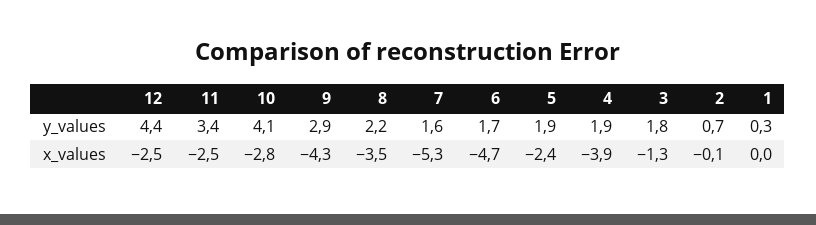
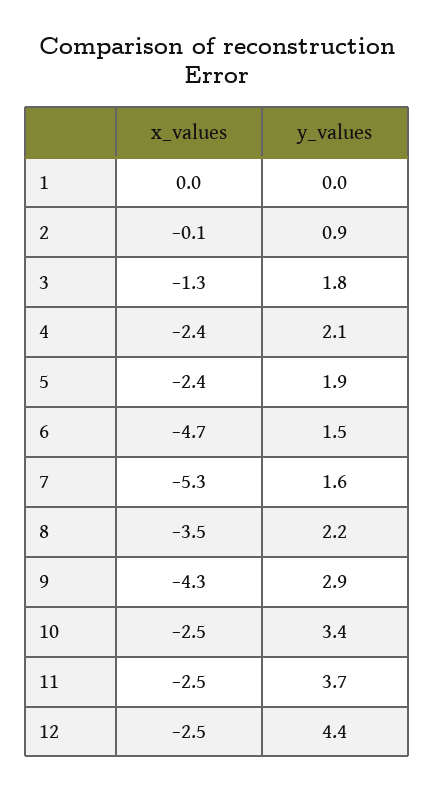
  {
    "12": {
      "y_values": 4.4,
      "x_values": -2.5
    },
    "11": {
-     "y_values": 3.4,
+     "y_values": 3.7,
      "x_values": -2.5
    },
    "10": {
-     "y_values": 4.1,
+     "y_values": 3.4,
-     "x_values": -2.8
+     "x_values": -2.5
    },
    "9": {
      "y_values": 2.9,
      "x_values": -4.3
    },
    "8": {
      "y_values": 2.2,
      "x_values": -3.5
    },
    "7": {
      "y_values": 1.6,
      "x_values": -5.3
    },
    "6": {
-     "y_values": 1.7,
+     "y_values": 1.5,
      "x_values": -4.7
    },
    "5": {
      "y_values": 1.9,
      "x_values": -2.4
    },
    "4": {
-     "y_values": 1.9,
+     "y_values": 2.1,
-     "x_values": -3.9
+     "x_values": -2.4
    },
    "3": {
      "y_values": 1.8,
      "x_values": -1.3
    },
    "2": {
-     "y_values": 0.7,
+     "y_values": 0.9,
      "x_values": -0.1
    },
    "1": {
-     "y_values": 0.3,
+     "y_values": 0,
      "x_values": 0
    }
  }

